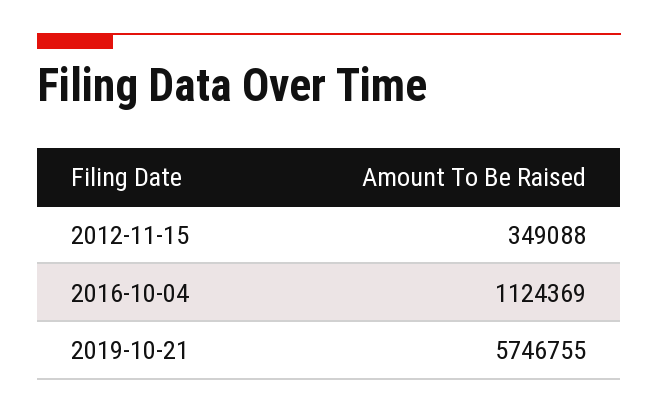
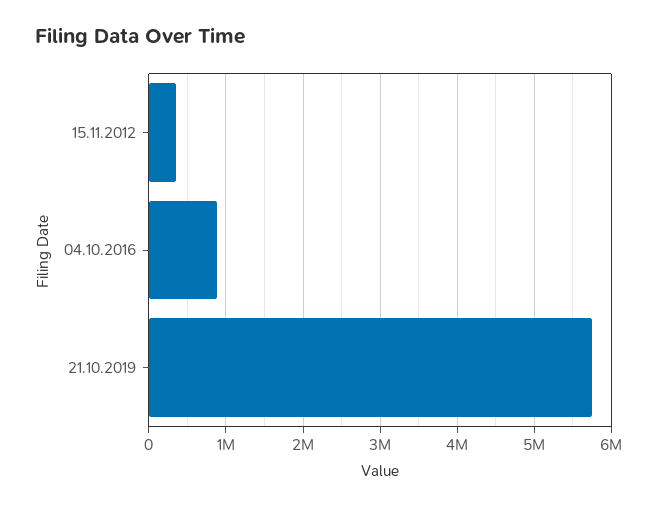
  {
    "2012-11-15": 349088,
-   "2016-10-04": 1124369,
+   "2016-10-04": 900000,
    "2019-10-21": 5746755
  }

